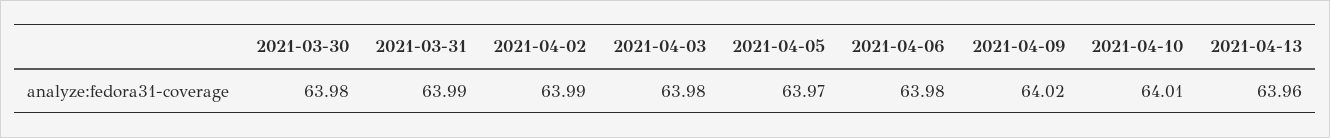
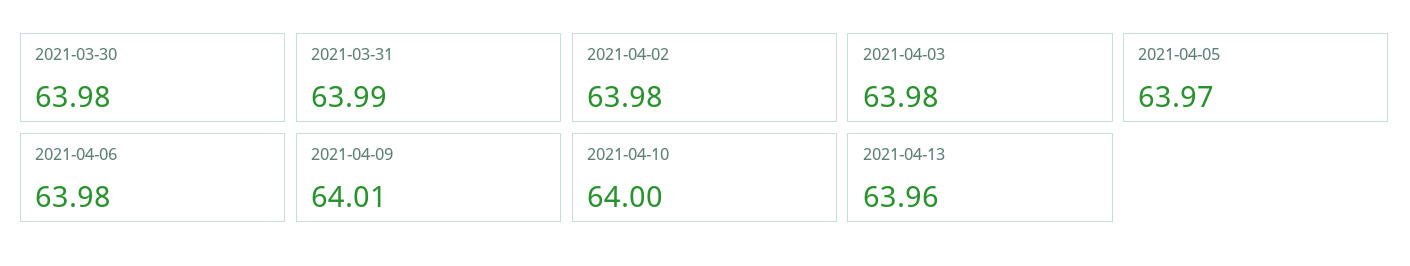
  {
    "2021-03-30": 63.98,
    "2021-03-31": 63.99,
-   "2021-04-02": 63.99,
+   "2021-04-02": 63.98,
    "2021-04-03": 63.98,
    "2021-04-05": 63.97,
    "2021-04-06": 63.98,
-   "2021-04-09": 64.02,
+   "2021-04-09": 64.01,
-   "2021-04-10": 64.01,
+   "2021-04-10": 64,
    "2021-04-13": 63.96
  }

